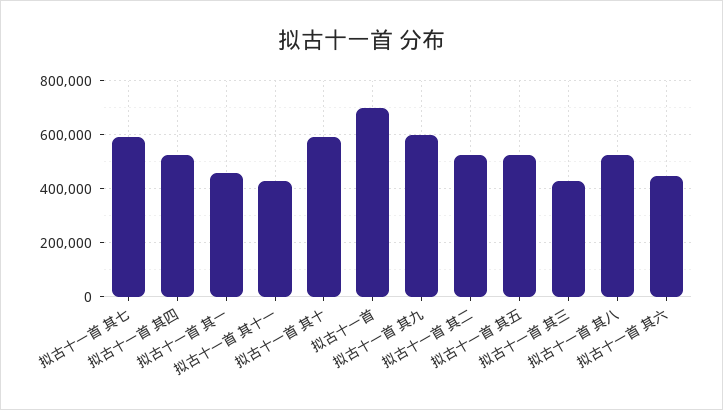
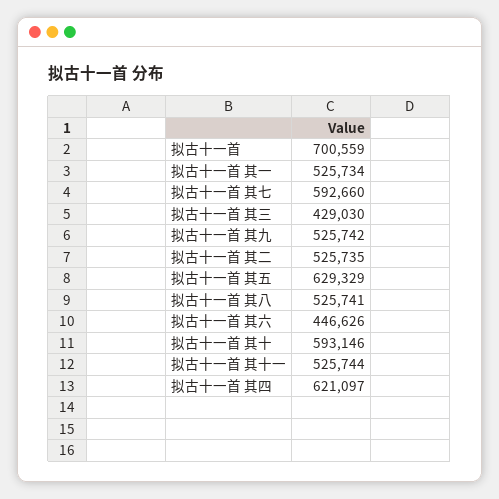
  {
    "拟古十一首 其七": 592660,
-   "拟古十一首 其四": 525000,
+   "拟古十一首 其四": 621097,
-   "拟古十一首 其一": 450000,
+   "拟古十一首 其一": 525734,
-   "拟古十一首 其十一": 425000,
+   "拟古十一首 其十一": 525744,
    "拟古十一首 其十": 593146,
    "拟古十一首": 700559,
-   "拟古十一首 其九": 600000,
+   "拟古十一首 其九": 525742,
    "拟古十一首 其二": 525735,
-   "拟古十一首 其五": 525000,
+   "拟古十一首 其五": 629329,
    "拟古十一首 其三": 429030,
    "拟古十一首 其八": 525741,
    "拟古十一首 其六": 446626
  }

